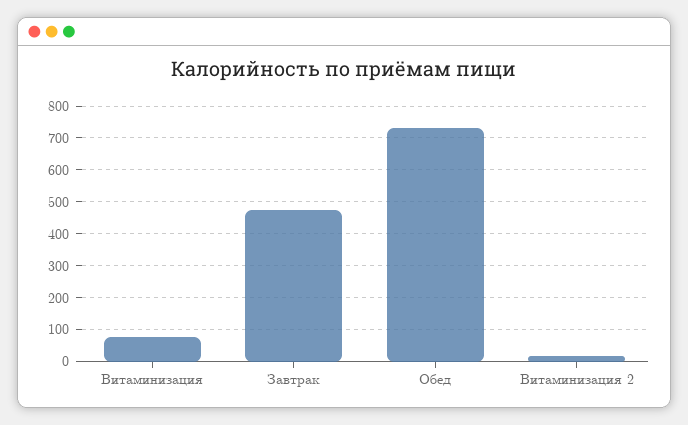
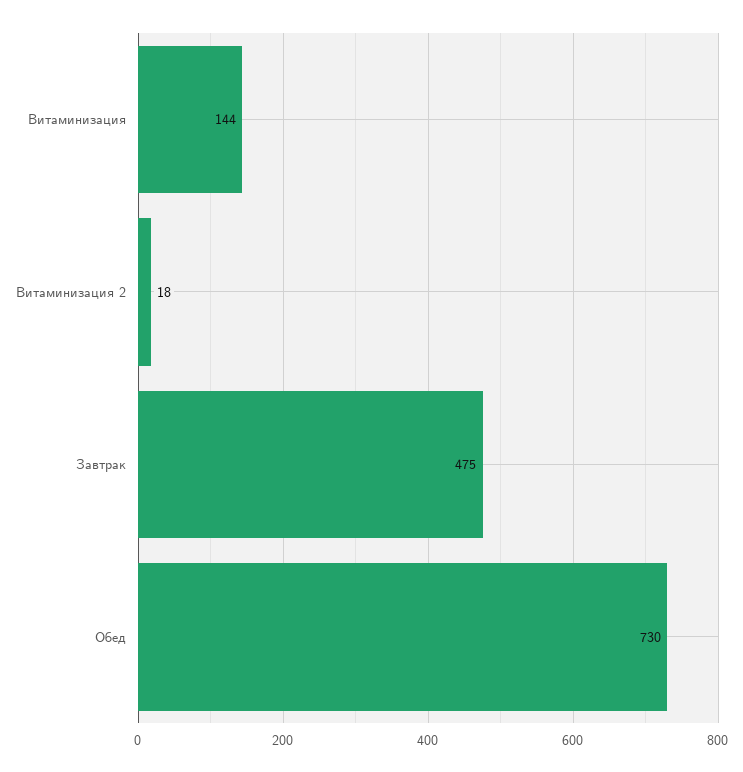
  {
-   "Витаминизация": 80,
+   "Витаминизация": 144,
    "Завтрак": 475,
    "Обед": 730,
    "Витаминизация 2": 18
  }

